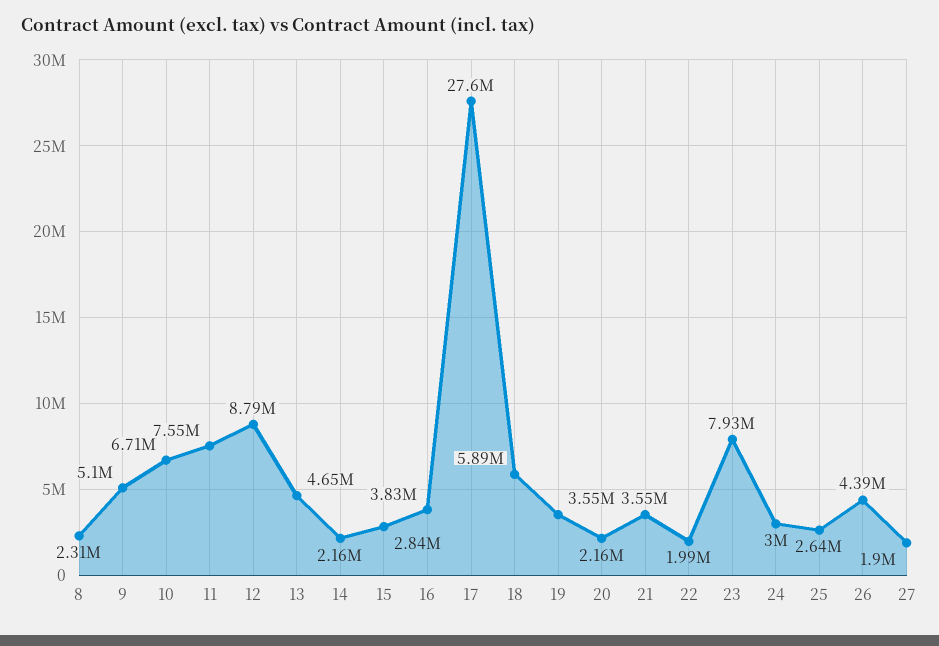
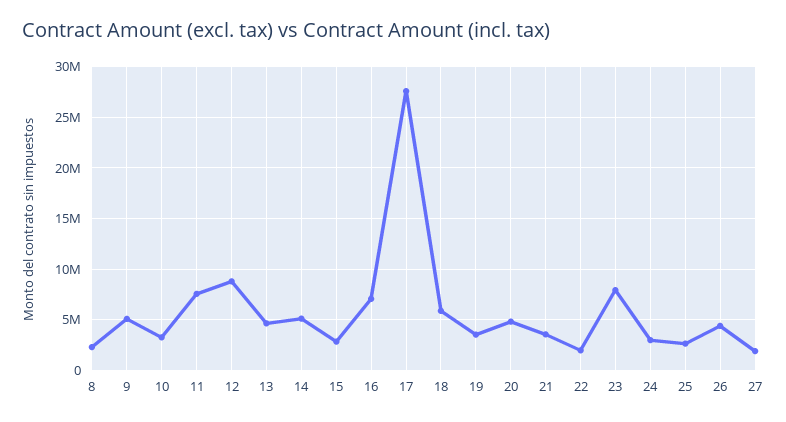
  {
    "8": 2310000,
    "9": 5100000,
-   "10": 6710000,
+   "10": 3000000,
    "11": 7550000,
    "12": 8790000,
    "13": 4650000,
-   "14": 2160000,
+   "14": 5000000,
    "15": 2840000,
-   "16": 3830000,
+   "16": 7000000,
    "17": 27600000,
    "18": 5890000,
    "19": 3550000,
-   "20": 2160000,
+   "20": 5000000,
    "21": 3550000,
    "22": 1990000,
    "23": 7930000,
    "24": 3000000,
    "25": 2640000,
    "26": 4390000,
    "27": 1900000
  }

